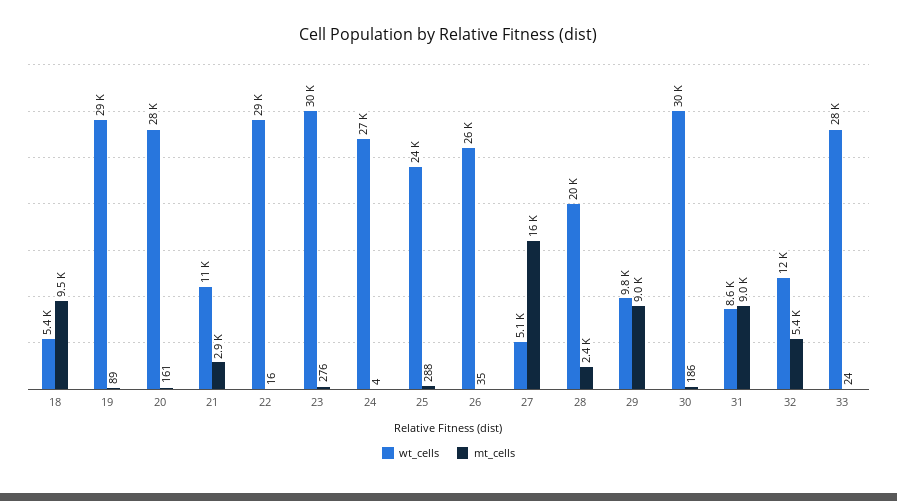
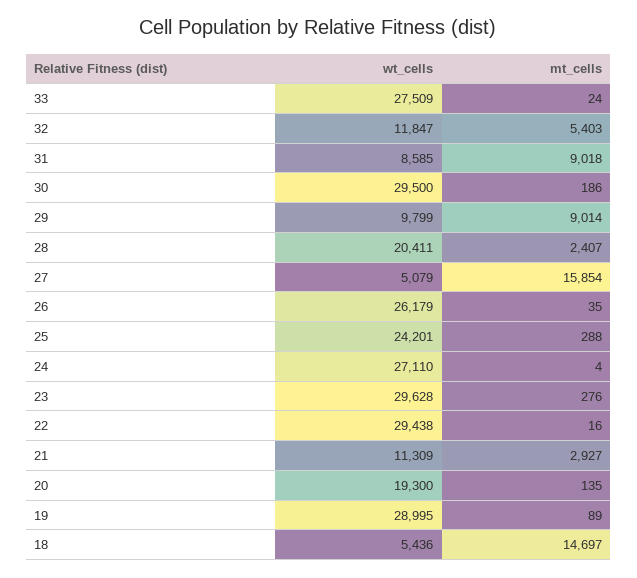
  {
    "wt_cells": {
      "18": 5436,
      "19": 28995,
-     "20": 28000,
+     "20": 19300,
      "21": 11309,
      "22": 29438,
      "23": 29628,
      "24": 27110,
      "25": 24201,
      "26": 26179,
      "27": 5079,
      "28": 20411,
      "29": 9799,
      "30": 29500,
      "31": 8585,
      "32": 11847,
      "33": 27509
    },
    "mt_cells": {
-     "18": 9500,
+     "18": 14697,
      "19": 89,
-     "20": 161,
+     "20": 135,
      "21": 2927,
      "22": 16,
      "23": 276,
      "24": 4,
      "25": 288,
      "26": 35,
      "27": 15854,
      "28": 2407,
      "29": 9014,
      "30": 186,
      "31": 9018,
      "32": 5403,
      "33": 24
    }
  }

